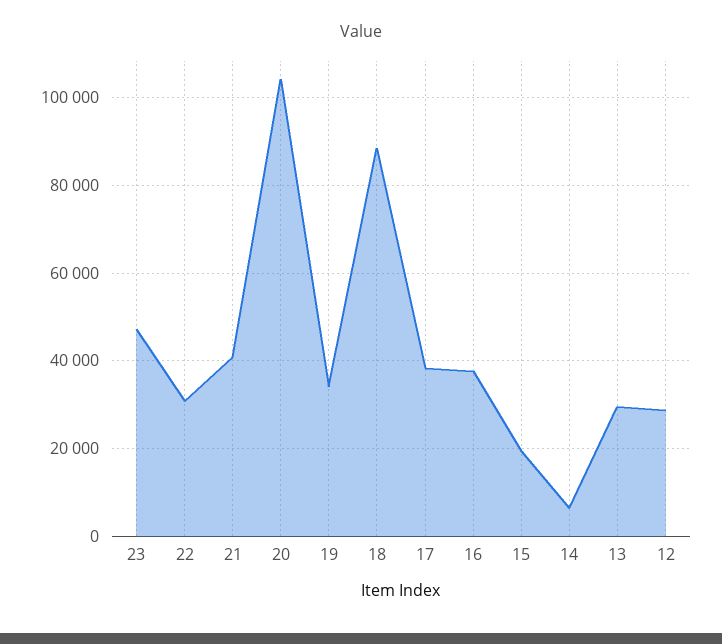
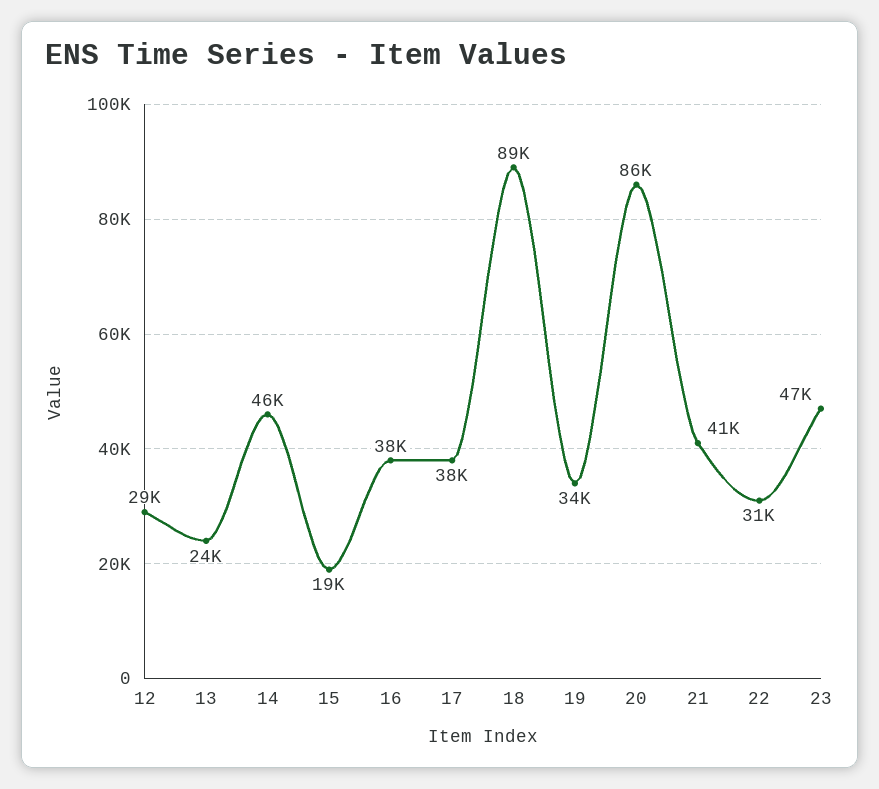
  {
    "23": 47000,
    "22": 31000,
    "21": 41000,
-   "20": 104000,
+   "20": 86000,
    "19": 34000,
    "18": 89000,
    "17": 38000,
    "16": 38000,
    "15": 19000,
-   "14": 6000,
+   "14": 46000,
-   "13": 30000,
+   "13": 24000,
    "12": 29000
  }

